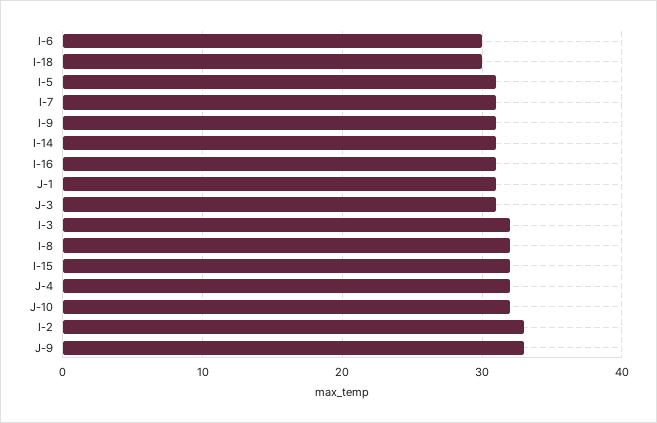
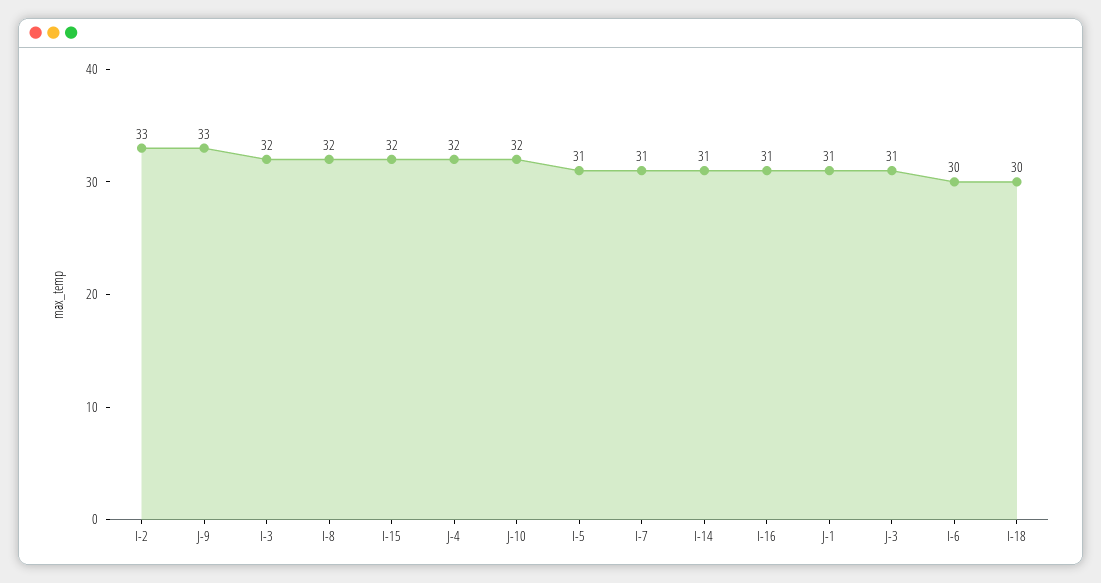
  {
    "I-6": 30,
    "I-18": 30,
    "I-5": 31,
    "I-7": 31,
-   "I-9": 31,
    "I-14": 31,
    "I-16": 31,
    "J-1": 31,
    "J-3": 31,
    "I-3": 32,
    "I-8": 32,
    "I-15": 32,
    "J-4": 32,
    "J-10": 32,
    "I-2": 33,
    "J-9": 33
  }

